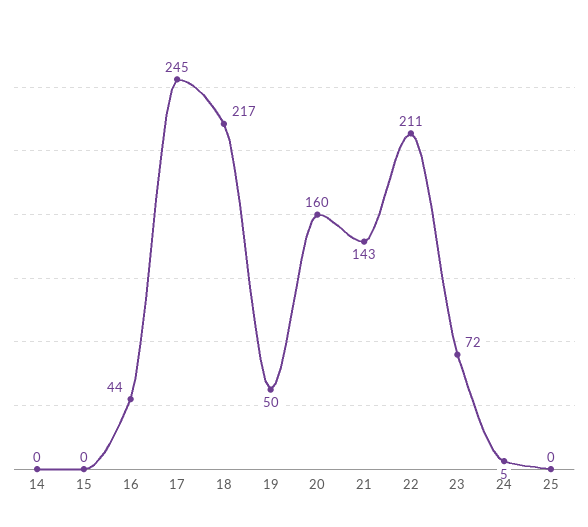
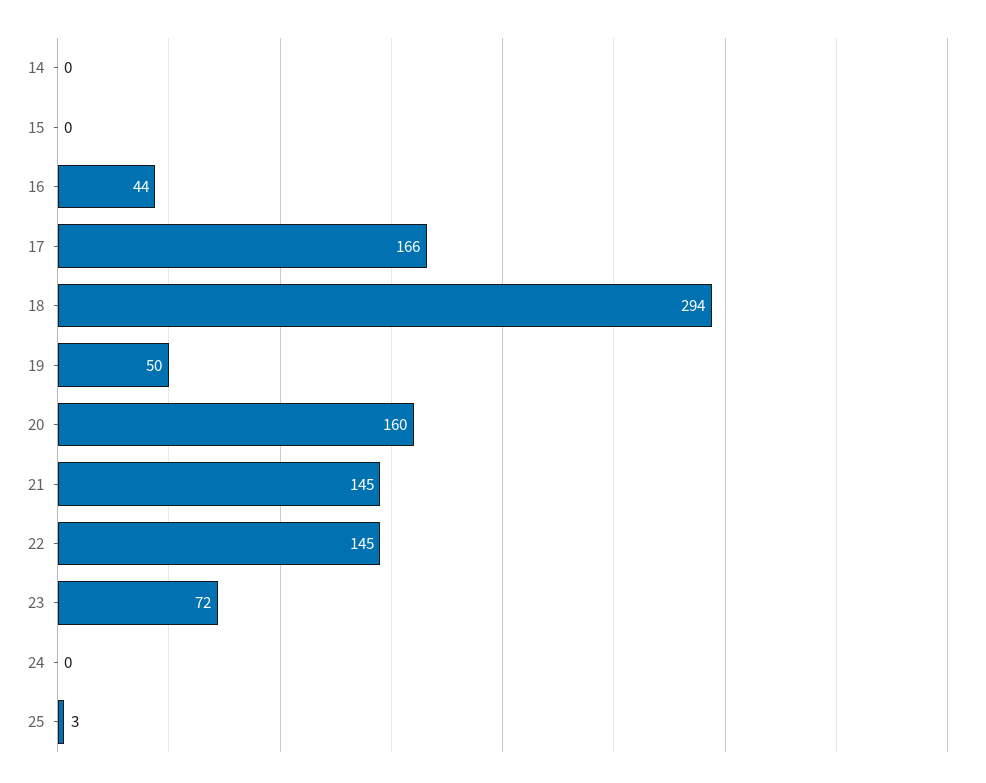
  {
    "14": 0,
    "15": 0,
    "16": 44,
-   "17": 245,
+   "17": 166,
-   "18": 217,
+   "18": 294,
    "19": 50,
    "20": 160,
-   "21": 143,
+   "21": 145,
-   "22": 211,
+   "22": 145,
    "23": 72,
-   "24": 5,
+   "24": 0,
-   "25": 0
+   "25": 3
  }

